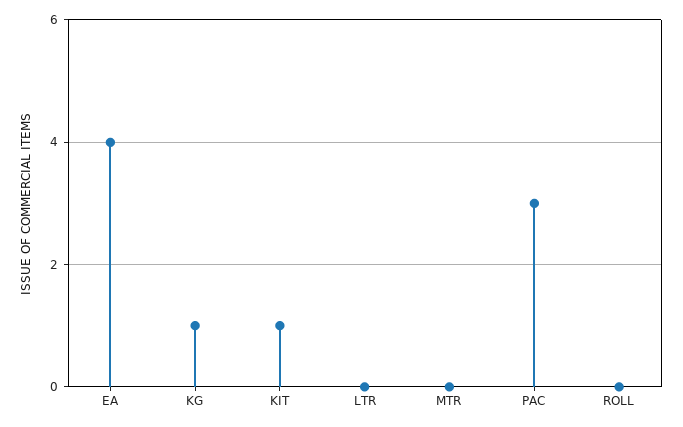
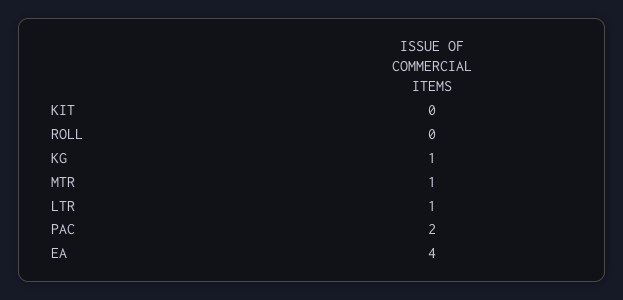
  {
    "EA": 4,
    "KG": 1,
-   "KIT": 1,
+   "KIT": 0,
-   "LTR": 0,
+   "LTR": 1,
-   "MTR": 0,
+   "MTR": 1,
-   "PAC": 3,
+   "PAC": 2,
    "ROLL": 0
  }

